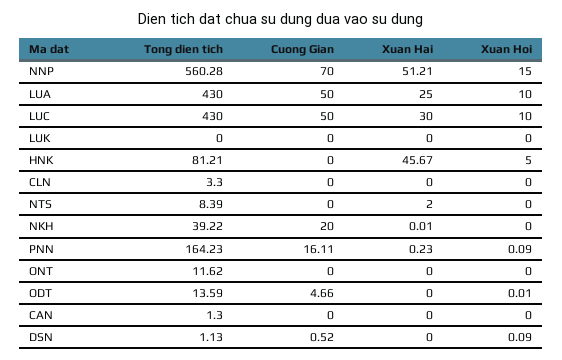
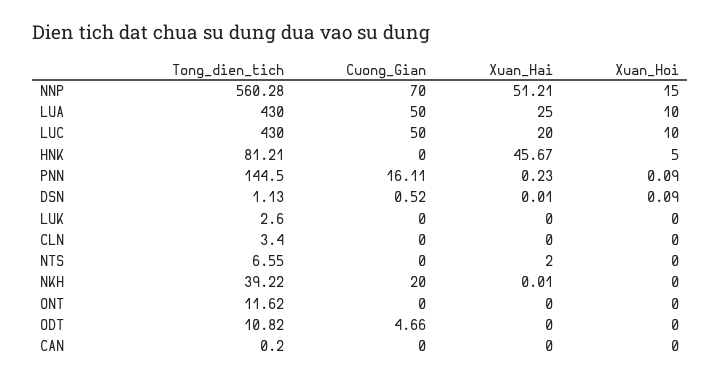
  {
    "Tong dien tich": {
      "NNP": 560.28,
      "LUA": 430,
      "LUC": 430,
-     "LUK": 0,
+     "LUK": 2.6,
      "HNK": 81.21,
-     "CLN": 3.3,
+     "CLN": 3.4,
-     "NTS": 8.39,
+     "NTS": 6.55,
      "NKH": 39.22,
-     "PNN": 164.23,
+     "PNN": 144.5,
      "ONT": 11.62,
-     "ODT": 13.59,
+     "ODT": 10.82,
-     "CAN": 1.3,
+     "CAN": 0.2,
      "DSN": 1.13
    },
    "Cuong Gian": {
      "NNP": 70,
      "LUA": 50,
      "LUC": 50,
      "LUK": 0,
      "HNK": 0,
      "CLN": 0,
      "NTS": 0,
      "NKH": 20,
      "PNN": 16.11,
      "ONT": 0,
      "ODT": 4.66,
      "CAN": 0,
      "DSN": 0.52
    },
    "Xuan Hai": {
      "NNP": 51.21,
      "LUA": 25,
-     "LUC": 30,
+     "LUC": 20,
      "LUK": 0,
      "HNK": 45.67,
      "CLN": 0,
      "NTS": 2,
      "NKH": 0.01,
      "PNN": 0.23,
      "ONT": 0,
      "ODT": 0,
      "CAN": 0,
-     "DSN": 0
+     "DSN": 0.01
    },
    "Xuan Hoi": {
      "NNP": 15,
      "LUA": 10,
      "LUC": 10,
      "LUK": 0,
      "HNK": 5,
      "CLN": 0,
      "NTS": 0,
      "NKH": 0,
      "PNN": 0.09,
      "ONT": 0,
-     "ODT": 0.01,
+     "ODT": 0,
      "CAN": 0,
      "DSN": 0.09
    }
  }

